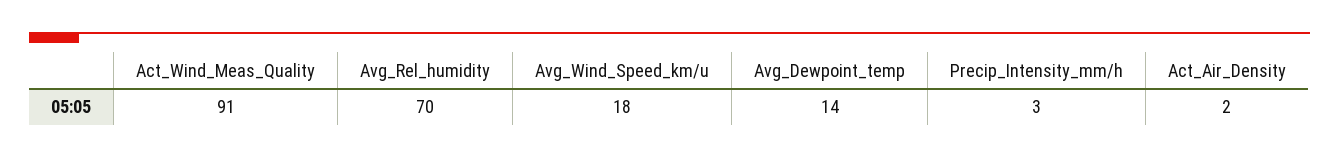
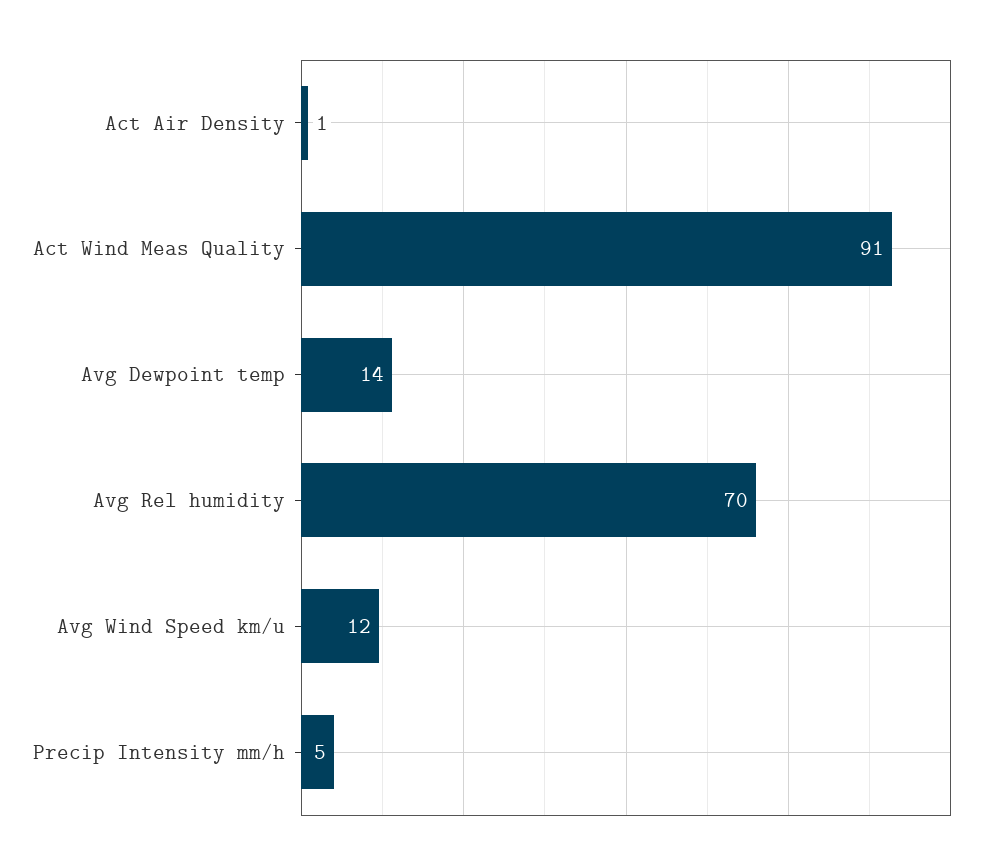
  {
    "Act_Wind_Meas_Quality": 91,
    "Avg_Rel_humidity": 70,
-   "Avg_Wind_Speed_km/u": 18,
+   "Avg_Wind_Speed_km/u": 12,
    "Avg_Dewpoint_temp": 14,
-   "Precip_Intensity_mm/h": 3,
+   "Precip_Intensity_mm/h": 5,
-   "Act_Air_Density": 2
+   "Act_Air_Density": 1
  }

